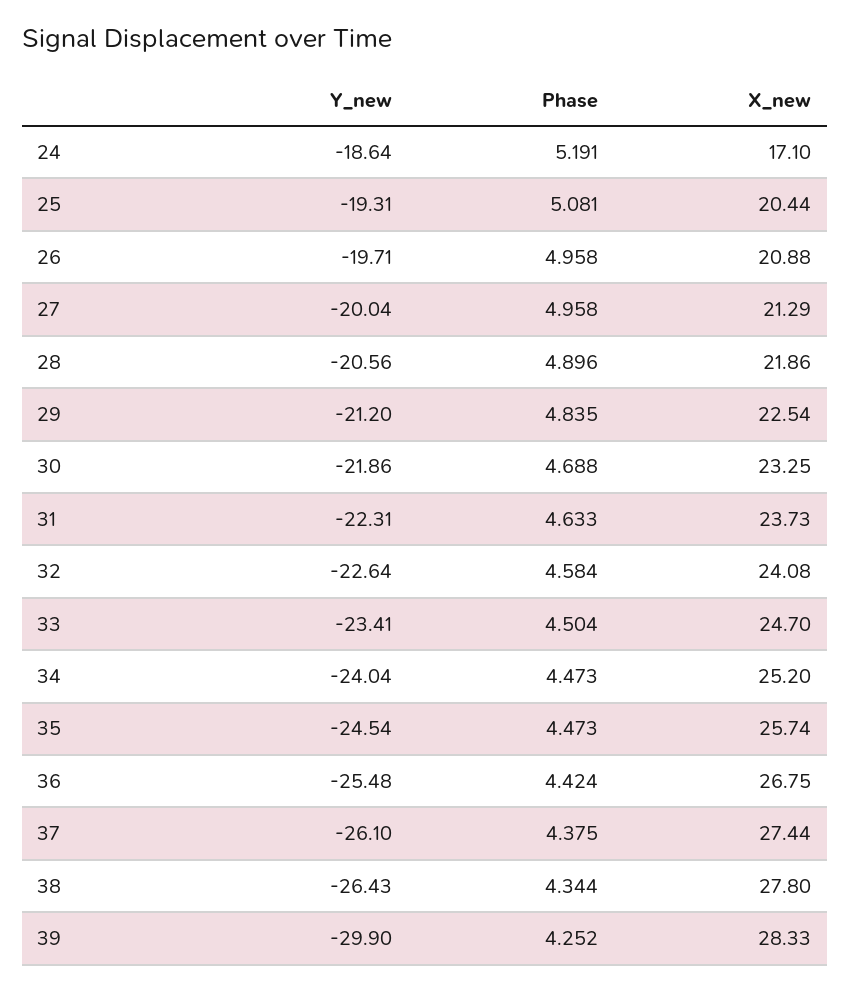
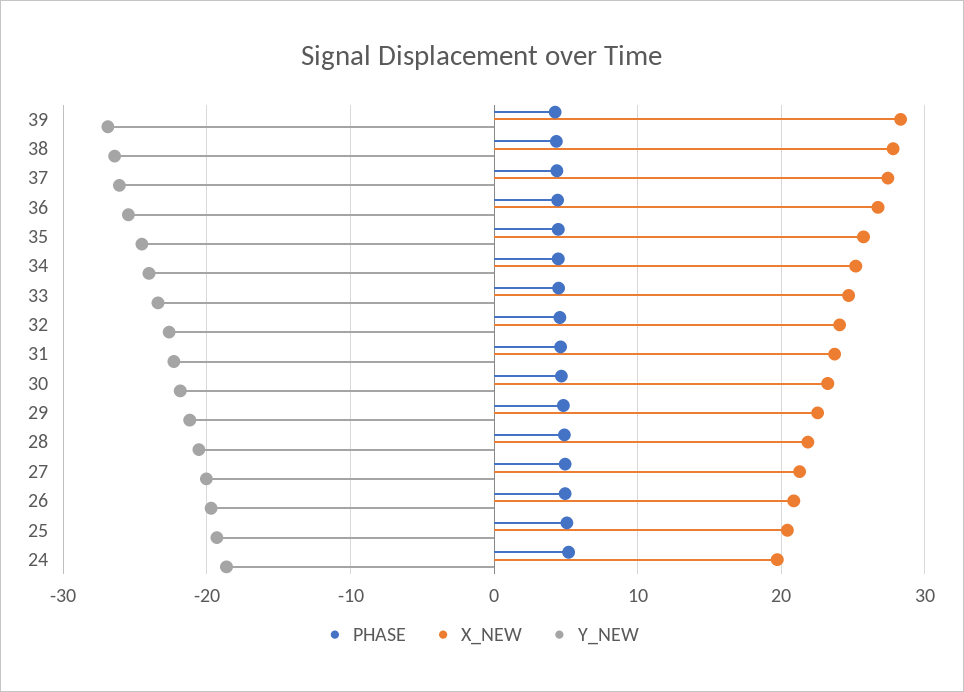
  {
    "Y_new": {
      "24": -18.64,
      "25": -19.31,
      "26": -19.71,
      "27": -20.04,
      "28": -20.56,
      "29": -21.2,
      "30": -21.86,
      "31": -22.31,
      "32": -22.64,
      "33": -23.41,
      "34": -24.04,
      "35": -24.54,
      "36": -25.48,
      "37": -26.1,
      "38": -26.43,
-     "39": -29.9
+     "39": -27
    },
    "Phase": {
      "24": 5.191,
      "25": 5.081,
      "26": 4.958,
      "27": 4.958,
      "28": 4.896,
      "29": 4.835,
      "30": 4.688,
      "31": 4.633,
      "32": 4.584,
      "33": 4.504,
      "34": 4.473,
      "35": 4.473,
      "36": 4.424,
      "37": 4.375,
      "38": 4.344,
      "39": 4.252
    },
    "X_new": {
-     "24": 17.1,
+     "24": 20,
      "25": 20.44,
      "26": 20.88,
      "27": 21.29,
      "28": 21.86,
      "29": 22.54,
      "30": 23.25,
      "31": 23.73,
      "32": 24.08,
      "33": 24.7,
      "34": 25.2,
      "35": 25.74,
      "36": 26.75,
      "37": 27.44,
      "38": 27.8,
      "39": 28.33
    }
  }

